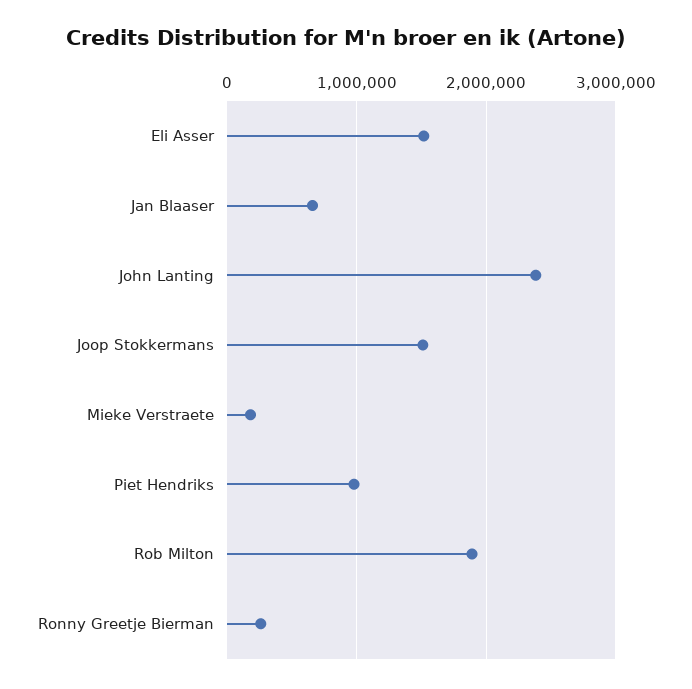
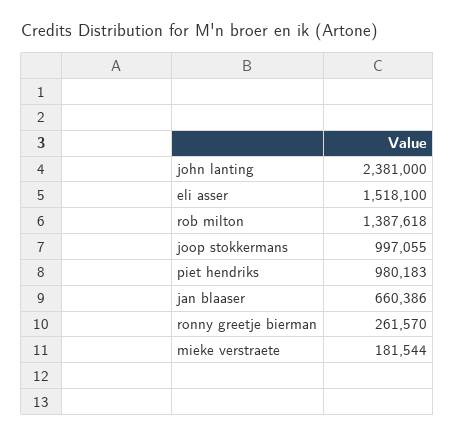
  {
    "Eli Asser": 1518100,
    "Jan Blaaser": 660386,
    "John Lanting": 2381000,
-   "Joop Stokkermans": 1500000,
+   "Joop Stokkermans": 997055,
    "Mieke Verstraete": 181544,
    "Piet Hendriks": 980183,
-   "Rob Milton": 1900000,
+   "Rob Milton": 1387618,
    "Ronny Greetje Bierman": 261570
  }

